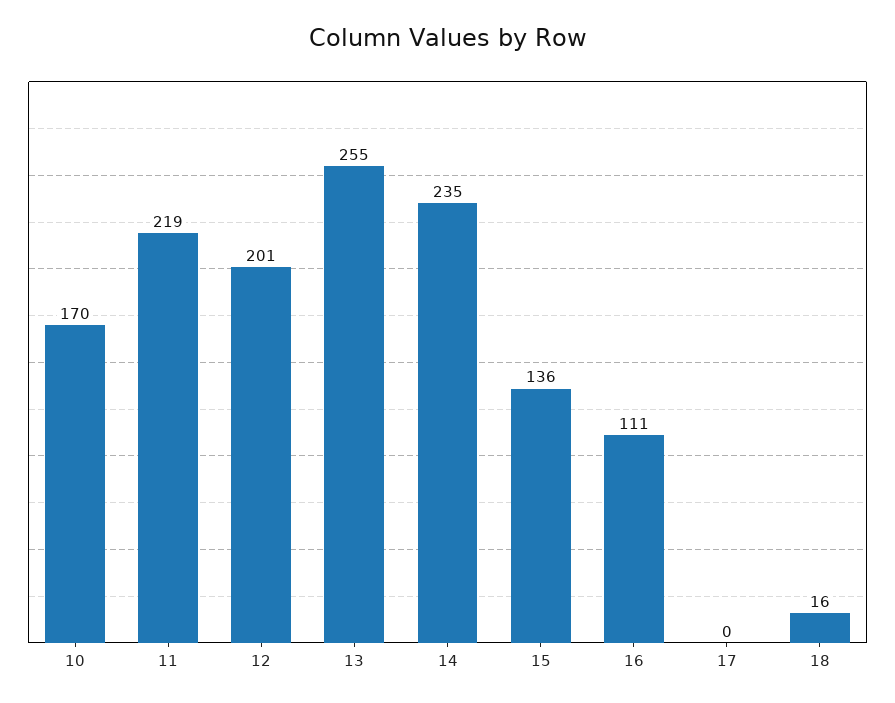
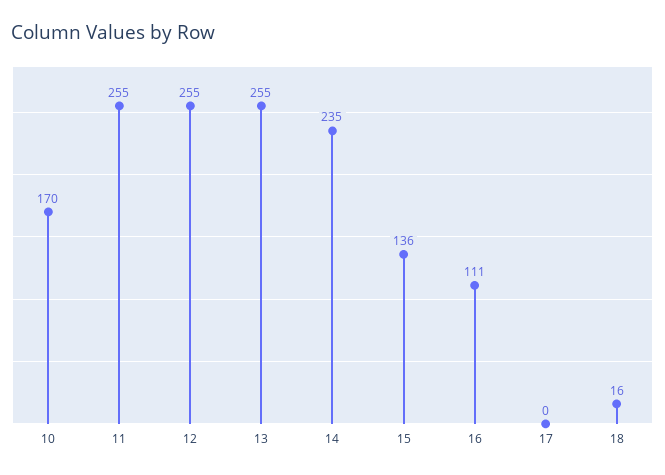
  {
    "10": 170,
-   "11": 219,
+   "11": 255,
-   "12": 201,
+   "12": 255,
    "13": 255,
    "14": 235,
    "15": 136,
    "16": 111,
    "17": 0,
    "18": 16
  }

